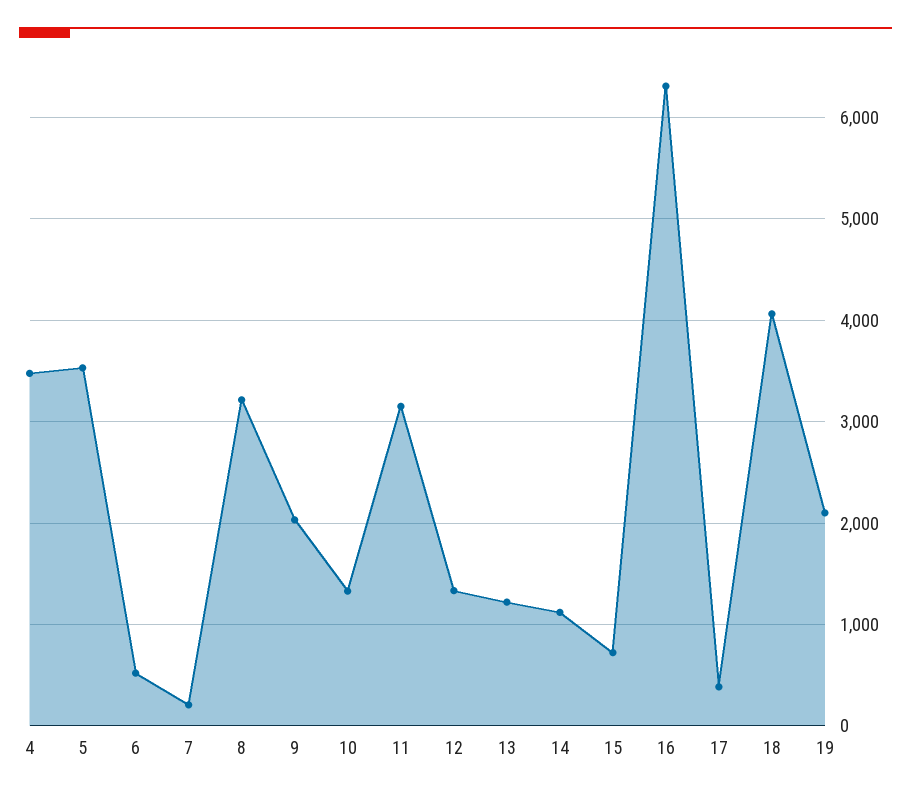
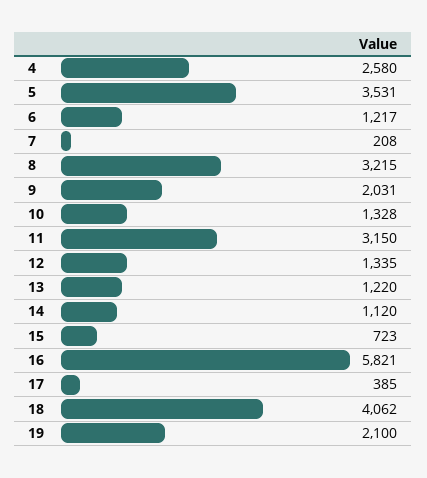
  {
-   "4": 3500,
+   "4": 2580,
    "5": 3531,
-   "6": 500,
+   "6": 1217,
    "7": 208,
    "8": 3215,
    "9": 2031,
    "10": 1328,
    "11": 3150,
    "12": 1335,
    "13": 1220,
    "14": 1120,
    "15": 723,
-   "16": 6300,
+   "16": 5821,
    "17": 385,
    "18": 4062,
    "19": 2100
  }

